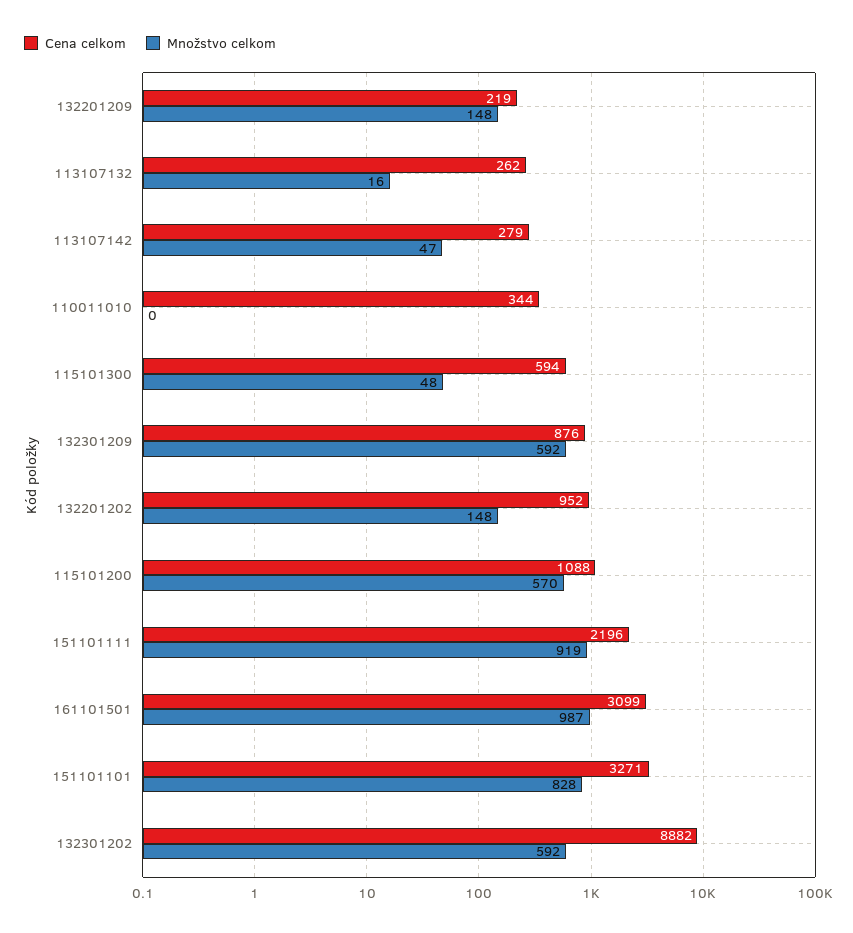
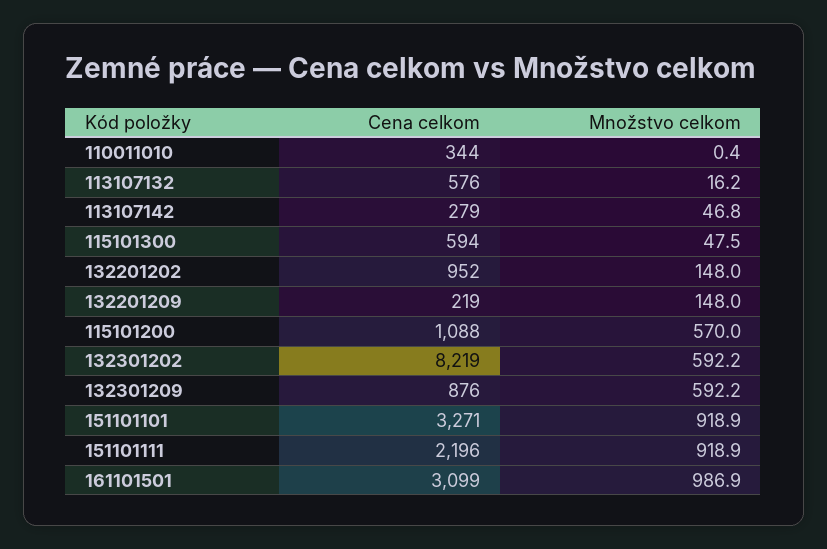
  {
    "Cena celkom": {
      "132201209": 219,
-     "113107132": 262,
+     "113107132": 576,
      "113107142": 279,
      "110011010": 344,
      "115101300": 594,
      "132301209": 876,
      "132201202": 952,
      "115101200": 1088,
      "151101111": 2196,
      "161101501": 3099,
      "151101101": 3271,
-     "132301202": 8882
+     "132301202": 8219
    },
    "Množstvo celkom": {
      "132201209": 148,
      "113107132": 16.2,
      "113107142": 46.8,
      "110011010": 0.4,
      "115101300": 47.5,
      "132301209": 592.2,
      "132201202": 148,
      "115101200": 570,
      "151101111": 918.9,
      "161101501": 986.9,
-     "151101101": 828,
+     "151101101": 918.9,
      "132301202": 592.2
    }
  }

